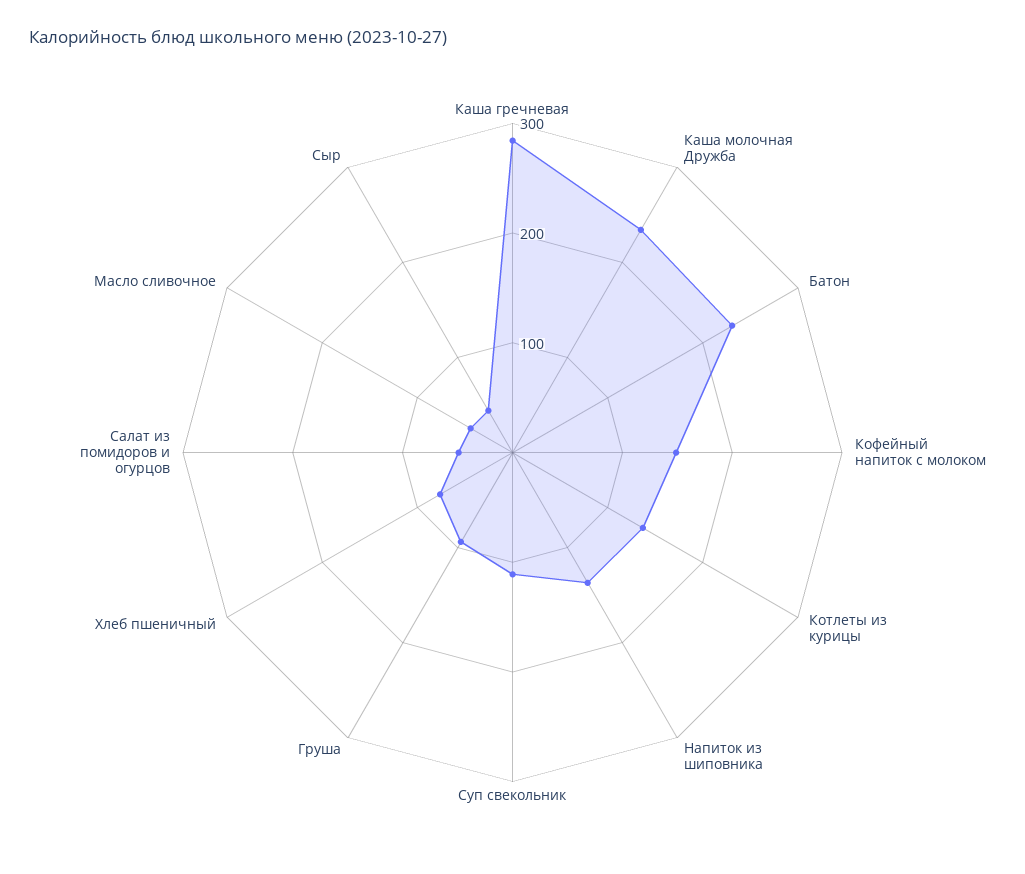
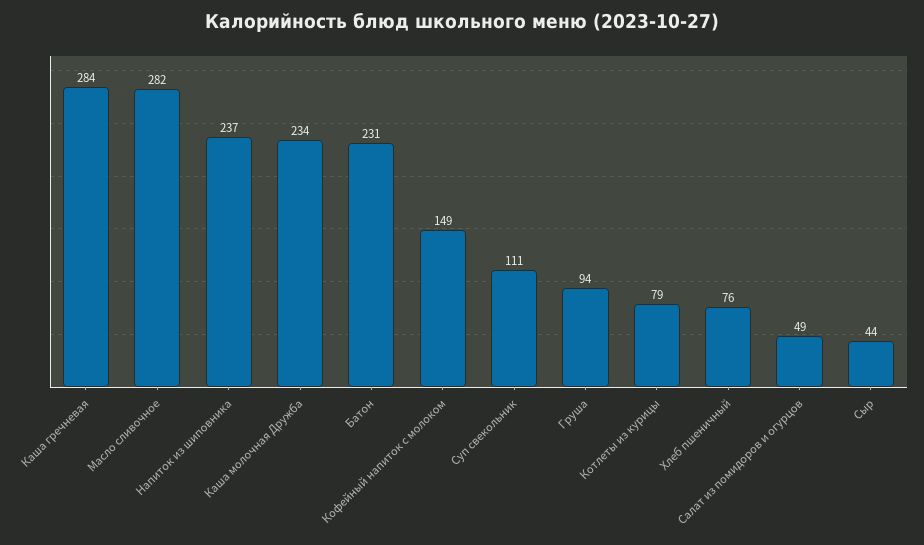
  {
    "Каша гречневая": 284,
    "Каша молочная Дружба": 234,
    "Батон": 231,
    "Кофейный напиток с молоком": 149,
-   "Котлеты из курицы": 140,
+   "Котлеты из курицы": 79,
-   "Напиток из шиповника": 140,
+   "Напиток из шиповника": 237,
    "Суп свекольник": 111,
    "Груша": 94,
    "Хлеб пшеничный": 76,
    "Салат из помидоров и огурцов": 49,
-   "Масло сливочное": 40,
+   "Масло сливочное": 282,
    "Сыр": 44
  }

